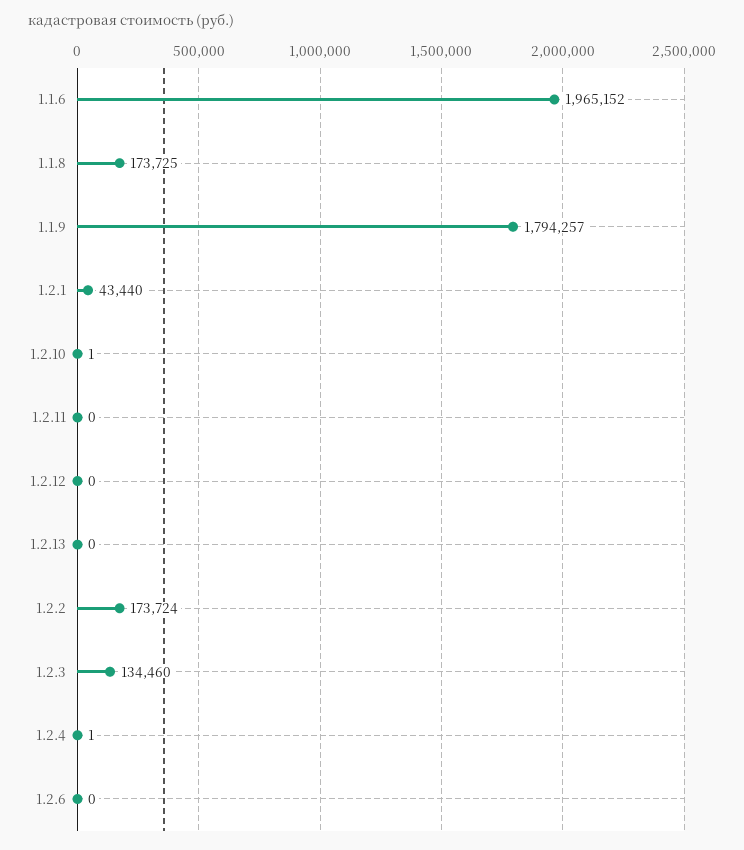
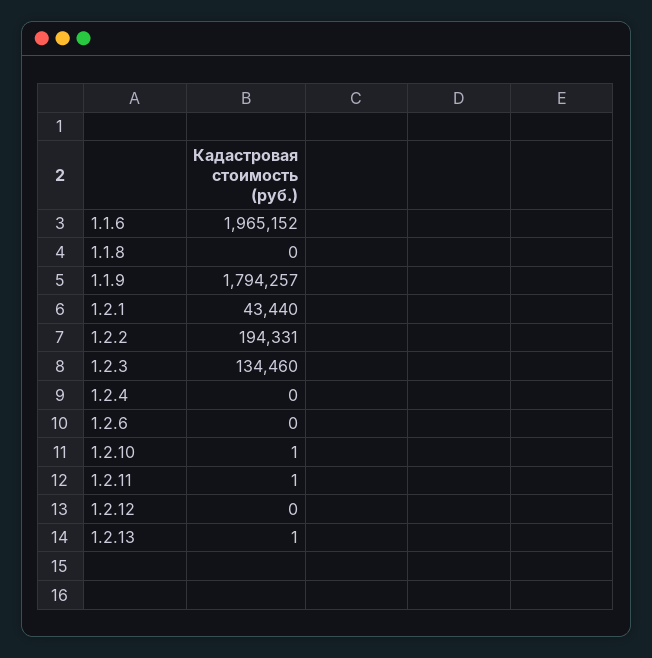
  {
    "1.1.6": 1965152,
-   "1.1.8": 173725,
+   "1.1.8": 0,
    "1.1.9": 1794257,
    "1.2.1": 43440,
    "1.2.10": 1,
-   "1.2.11": 0,
+   "1.2.11": 1,
    "1.2.12": 0,
-   "1.2.13": 0,
+   "1.2.13": 1,
-   "1.2.2": 173724,
+   "1.2.2": 194331,
    "1.2.3": 134460,
-   "1.2.4": 1,
+   "1.2.4": 0,
    "1.2.6": 0
  }

